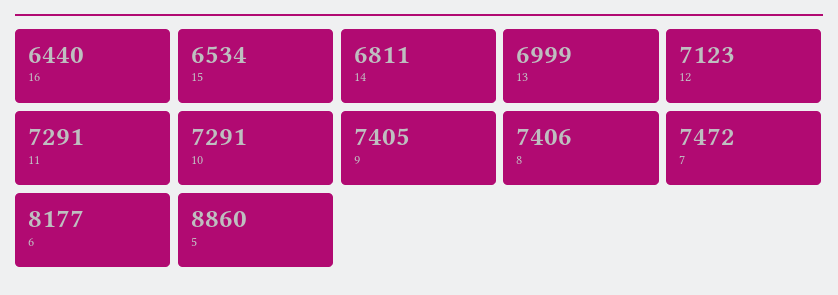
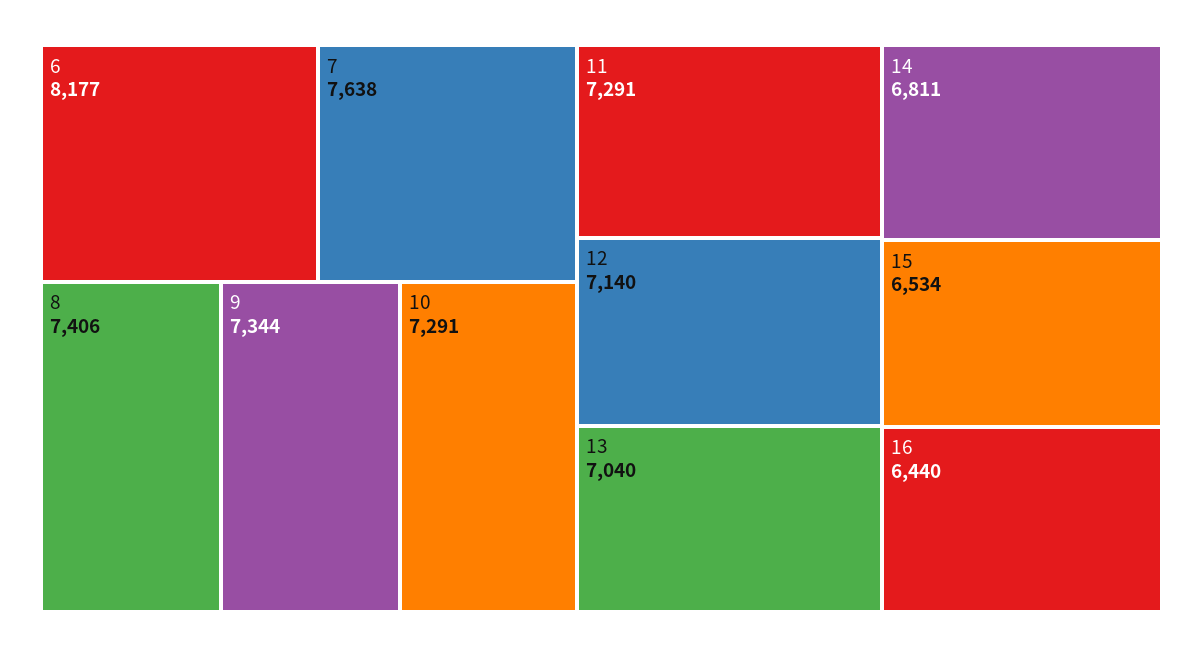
  {
    "16": 6440,
    "15": 6534,
    "14": 6811,
-   "13": 6999,
+   "13": 7040,
-   "12": 7123,
+   "12": 7140,
    "11": 7291,
    "10": 7291,
-   "9": 7405,
+   "9": 7344,
    "8": 7406,
-   "7": 7472,
+   "7": 7638,
-   "6": 8177,
+   "6": 8177
-   "5": 8860
  }

